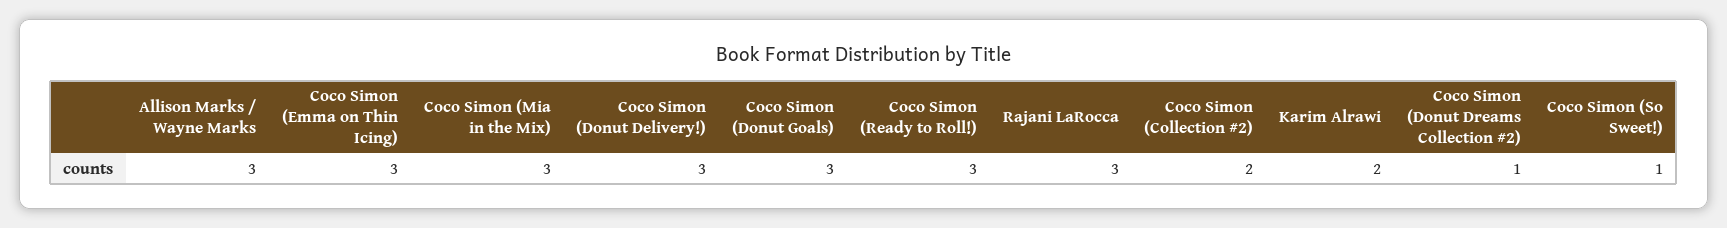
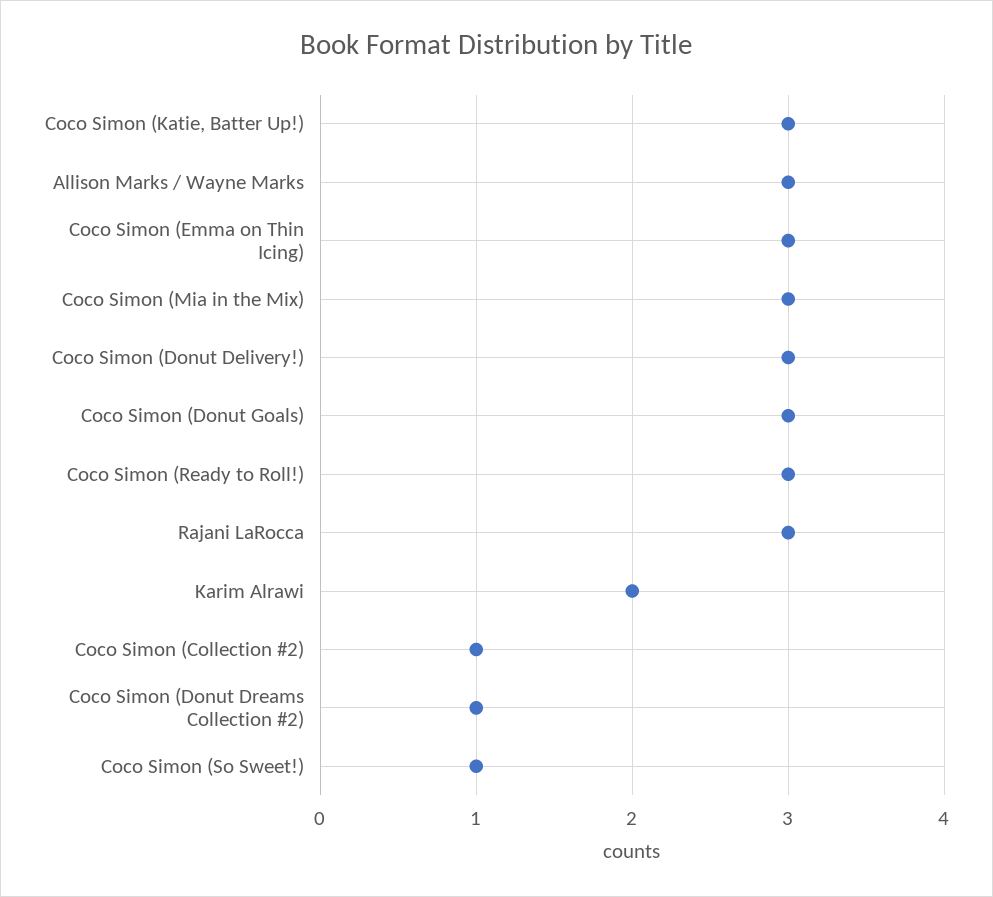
  {
    "Allison Marks / Wayne Marks": 3,
    "Coco Simon (Emma on Thin Icing)": 3,
    "Coco Simon (Mia in the Mix)": 3,
    "Coco Simon (Donut Delivery!)": 3,
    "Coco Simon (Donut Goals)": 3,
    "Coco Simon (Ready to Roll!)": 3,
    "Rajani LaRocca": 3,
-   "Coco Simon (Collection #2)": 2,
+   "Coco Simon (Collection #2)": 1,
    "Karim Alrawi": 2,
    "Coco Simon (Donut Dreams Collection #2)": 1,
-   "Coco Simon (So Sweet!)": 1
+   "Coco Simon (So Sweet!)": 1,
+   "Coco Simon (Katie, Batter Up!)": 3
  }

